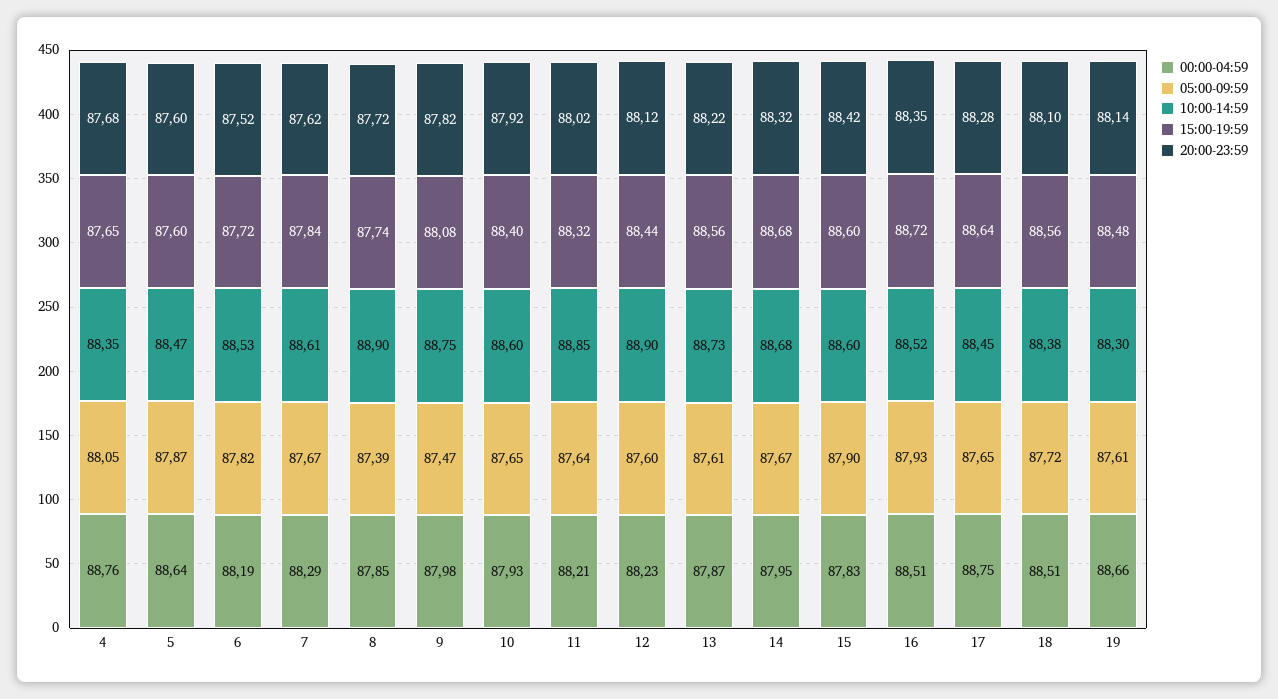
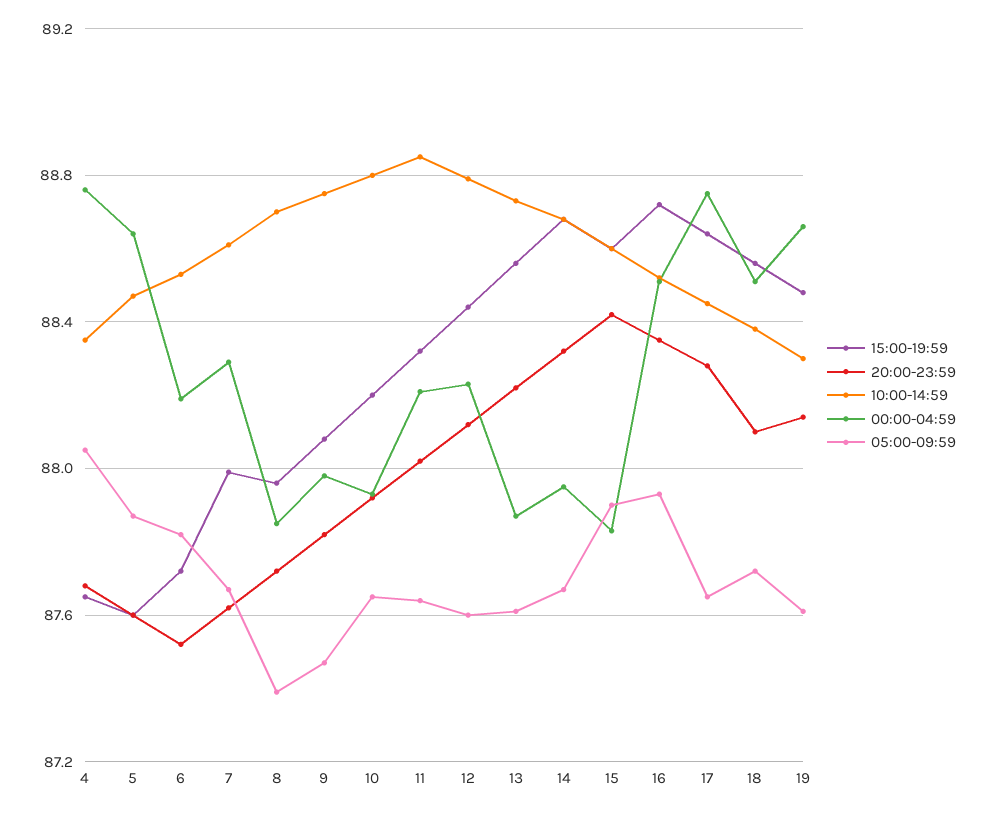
  {
    "00:00-04:59": {
      "4": 88.76,
      "5": 88.64,
      "6": 88.19,
      "7": 88.29,
      "8": 87.85,
      "9": 87.98,
      "10": 87.93,
      "11": 88.21,
      "12": 88.23,
      "13": 87.87,
      "14": 87.95,
      "15": 87.83,
      "16": 88.51,
      "17": 88.75,
      "18": 88.51,
      "19": 88.66
    },
    "05:00-09:59": {
      "4": 88.05,
      "5": 87.87,
      "6": 87.82,
      "7": 87.67,
      "8": 87.39,
      "9": 87.47,
      "10": 87.65,
      "11": 87.64,
      "12": 87.6,
      "13": 87.61,
      "14": 87.67,
      "15": 87.9,
      "16": 87.93,
      "17": 87.65,
      "18": 87.72,
      "19": 87.61
    },
    "10:00-14:59": {
      "4": 88.35,
      "5": 88.47,
      "6": 88.53,
      "7": 88.61,
-     "8": 88.9,
+     "8": 88.7,
      "9": 88.75,
-     "10": 88.6,
+     "10": 88.8,
      "11": 88.85,
-     "12": 88.9,
+     "12": 88.8,
      "13": 88.73,
      "14": 88.68,
      "15": 88.6,
      "16": 88.52,
      "17": 88.45,
      "18": 88.38,
      "19": 88.3
    },
    "15:00-19:59": {
      "4": 87.65,
      "5": 87.6,
      "6": 87.72,
-     "7": 87.84,
+     "7": 88,
-     "8": 87.74,
+     "8": 87.95,
      "9": 88.08,
-     "10": 88.4,
+     "10": 88.2,
      "11": 88.32,
      "12": 88.44,
      "13": 88.56,
      "14": 88.68,
      "15": 88.6,
      "16": 88.72,
      "17": 88.64,
      "18": 88.56,
      "19": 88.48
    },
    "20:00-23:59": {
      "4": 87.68,
      "5": 87.6,
      "6": 87.52,
      "7": 87.62,
      "8": 87.72,
      "9": 87.82,
      "10": 87.92,
      "11": 88.02,
      "12": 88.12,
      "13": 88.22,
      "14": 88.32,
      "15": 88.42,
      "16": 88.35,
      "17": 88.28,
      "18": 88.1,
      "19": 88.14
    }
  }

